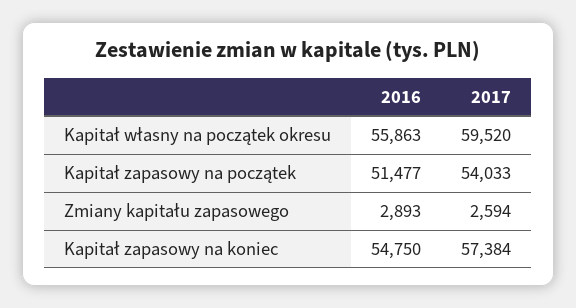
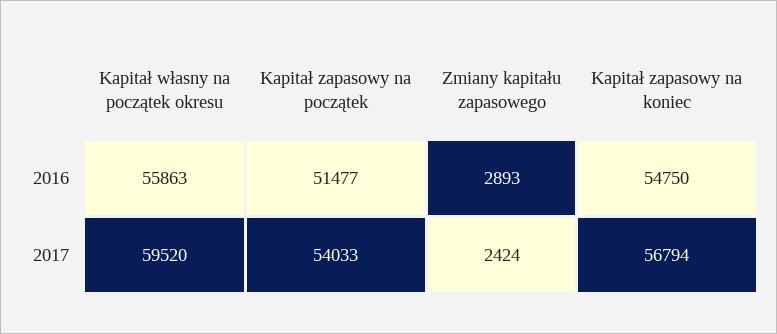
  {
    "2016": {
      "Kapitał własny na początek okresu": 55863,
      "Kapitał zapasowy na początek": 51477,
      "Zmiany kapitału zapasowego": 2893,
      "Kapitał zapasowy na koniec": 54750
    },
    "2017": {
      "Kapitał własny na początek okresu": 59520,
      "Kapitał zapasowy na początek": 54033,
-     "Zmiany kapitału zapasowego": 2594,
+     "Zmiany kapitału zapasowego": 2424,
-     "Kapitał zapasowy na koniec": 57384
+     "Kapitał zapasowy na koniec": 56794
    }
  }

